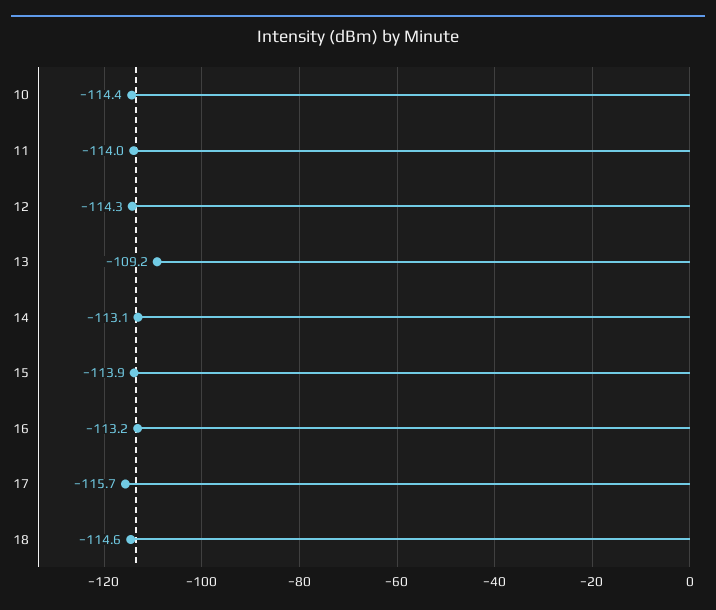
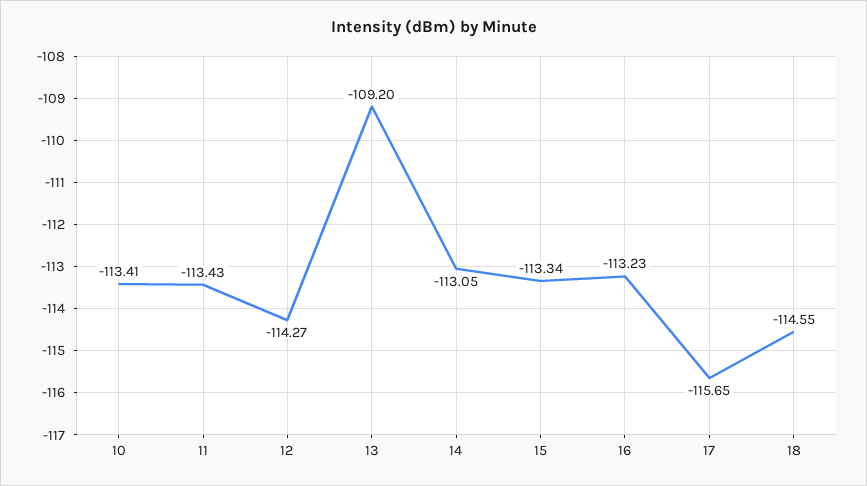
  {
-   "10": -114.4,
+   "10": -113.41,
-   "11": -114,
+   "11": -113.43,
    "12": -114.27,
    "13": -109.2,
    "14": -113.05,
-   "15": -113.9,
+   "15": -113.34,
    "16": -113.23,
    "17": -115.65,
    "18": -114.55
  }

